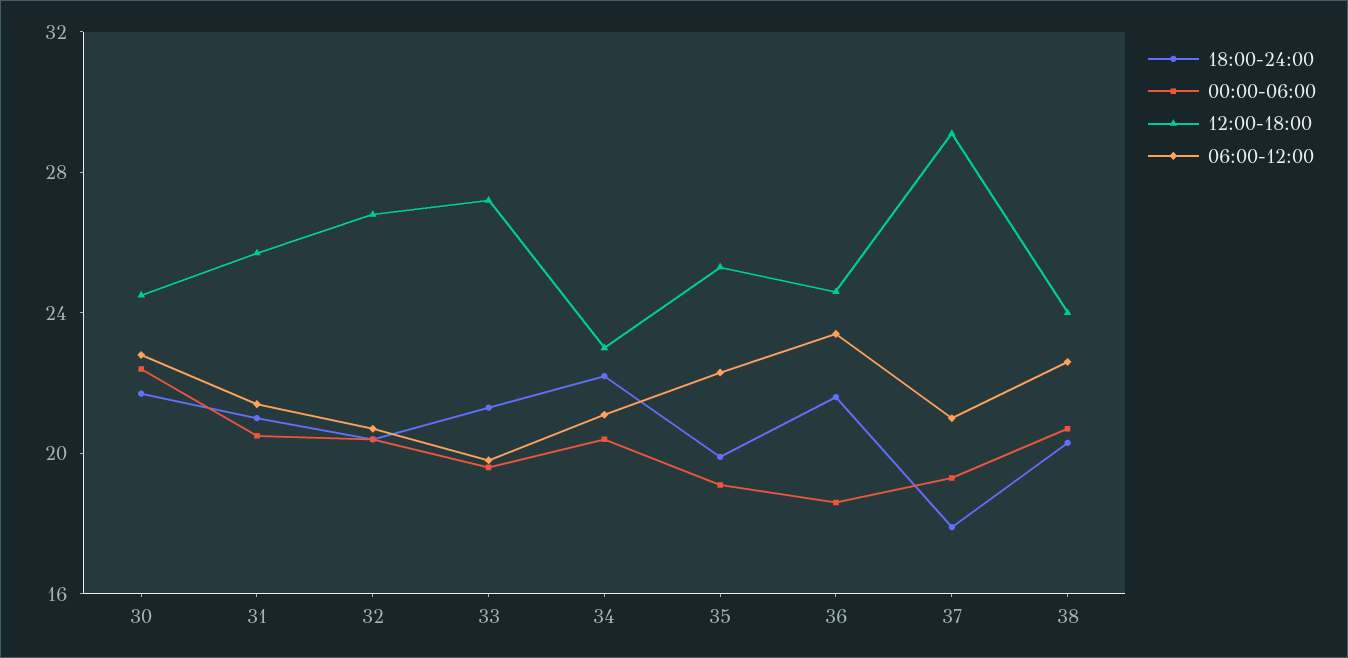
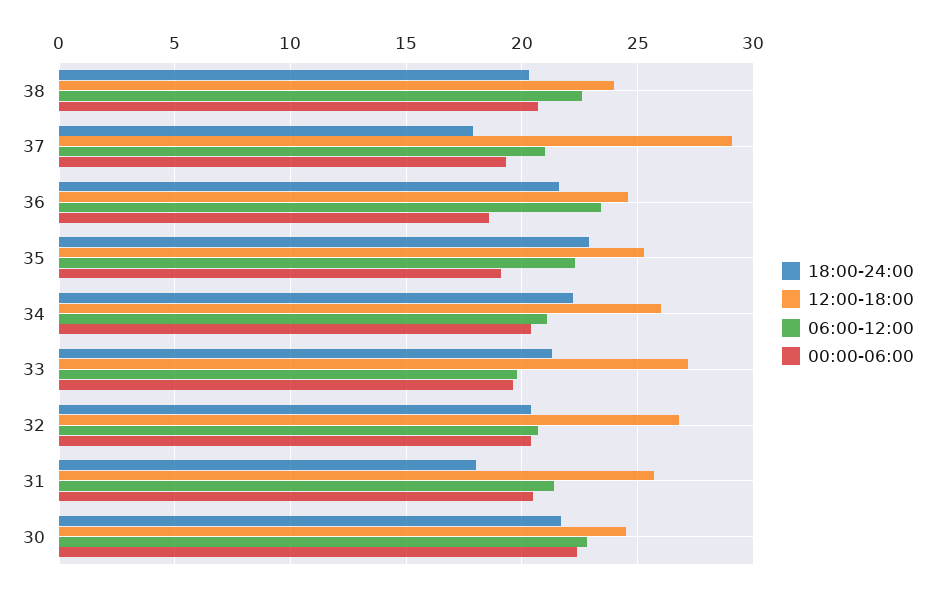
  {
    "18:00-24:00": {
      "30": 21.5,
-     "31": 21,
+     "31": 18,
      "32": 20.5,
      "33": 21.5,
      "34": 22,
-     "35": 20,
+     "35": 23,
      "36": 21.5,
      "37": 18,
      "38": 20.5
    },
    "00:00-06:00": {
      "30": 22.5,
      "31": 20.5,
      "32": 20.5,
      "33": 19.5,
      "34": 20.5,
      "35": 19,
      "36": 18.5,
      "37": 19.5,
      "38": 20.5
    },
    "12:00-18:00": {
      "30": 24.5,
      "31": 25.5,
      "32": 27,
      "33": 27,
-     "34": 23,
+     "34": 26,
      "35": 25.5,
      "36": 24.5,
      "37": 29,
      "38": 24
    },
    "06:00-12:00": {
      "30": 23,
      "31": 21.5,
      "32": 20.5,
      "33": 20,
      "34": 21,
      "35": 22.5,
      "36": 23.5,
      "37": 21,
      "38": 22.5
    }
  }

